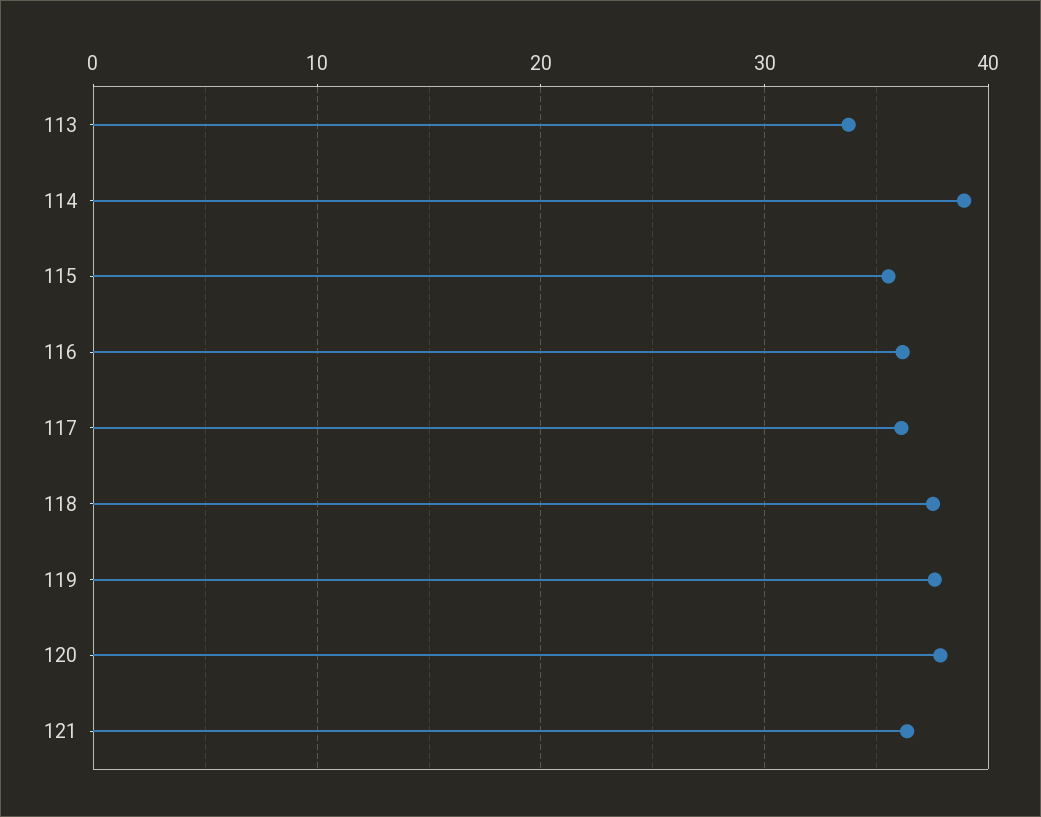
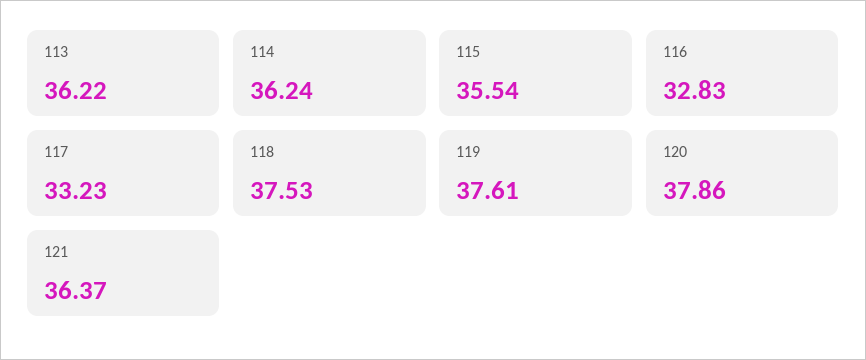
  {
-   "113": 34,
+   "113": 36.22,
-   "114": 39,
+   "114": 36.24,
    "115": 35.54,
-   "116": 36,
+   "116": 32.83,
-   "117": 36,
+   "117": 33.23,
    "118": 37.53,
    "119": 37.61,
    "120": 37.86,
    "121": 36.37
  }

